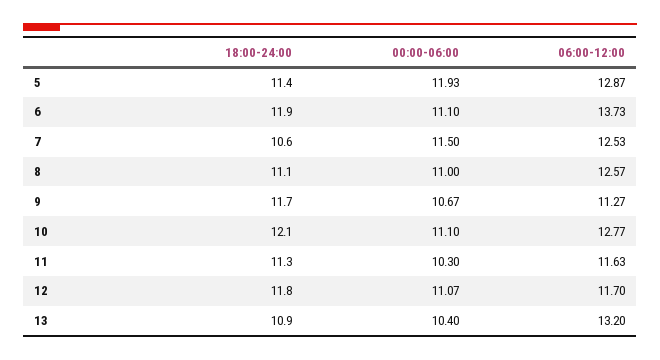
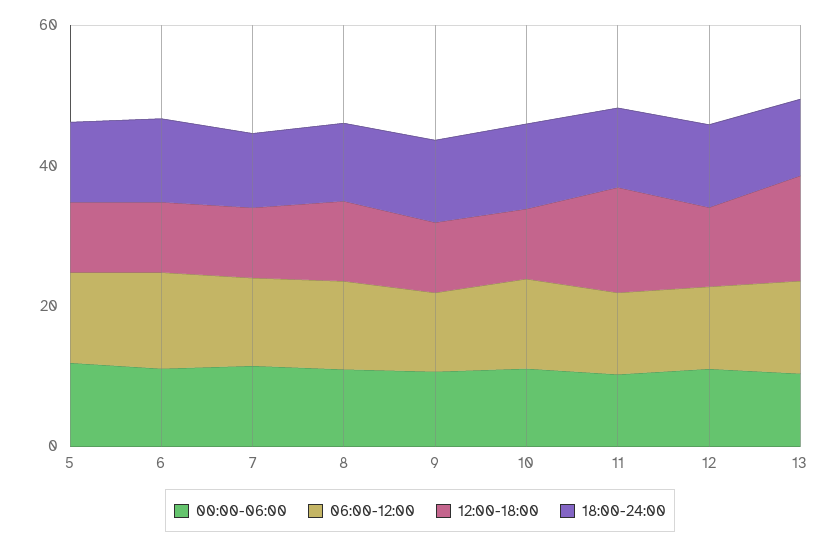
  {
    "18:00-24:00": {
      "5": 11.4,
      "6": 11.9,
      "7": 10.6,
      "8": 11.1,
      "9": 11.7,
      "10": 12.1,
      "11": 11.3,
      "12": 11.8,
      "13": 10.9
    },
    "00:00-06:00": {
      "5": 11.93,
      "6": 11.1,
      "7": 11.5,
      "8": 11,
      "9": 10.67,
      "10": 11.1,
      "11": 10.3,
      "12": 11.07,
      "13": 10.4
    },
    "06:00-12:00": {
      "5": 12.87,
      "6": 13.73,
      "7": 12.53,
      "8": 12.57,
      "9": 11.27,
      "10": 12.77,
      "11": 11.63,
      "12": 11.7,
      "13": 13.2
-   }
+   },
+   "12:00-18:00": {
+     "5": 10,
+     "6": 10,
+     "7": 10,
+     "8": 10,
+     "9": 10,
+     "10": 10,
+     "11": 15,
+     "12": 10,
+     "13": 15
+   }
  }

